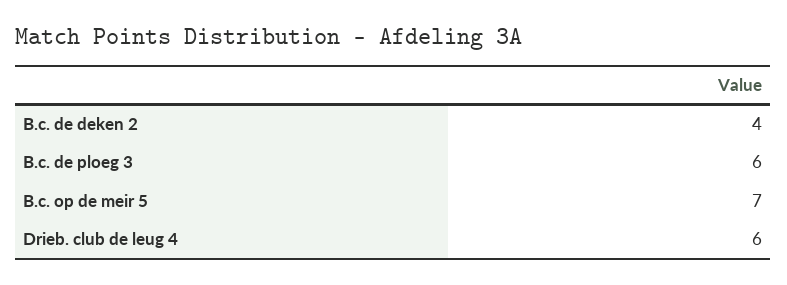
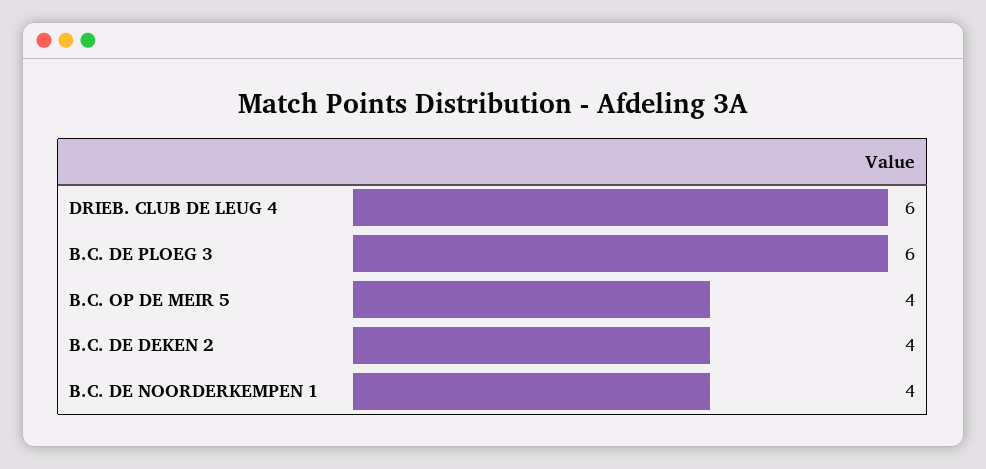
  {
    "B.c. de deken 2": 4,
    "B.c. de ploeg 3": 6,
-   "B.c. op de meir 5": 7,
+   "B.c. op de meir 5": 4,
-   "Drieb. club de leug 4": 6
+   "Drieb. club de leug 4": 6,
+   "B.C. DE NOORDERKEMPEN 1": 4
  }

